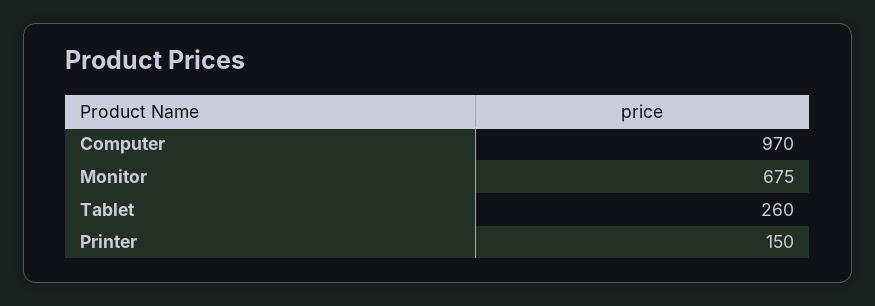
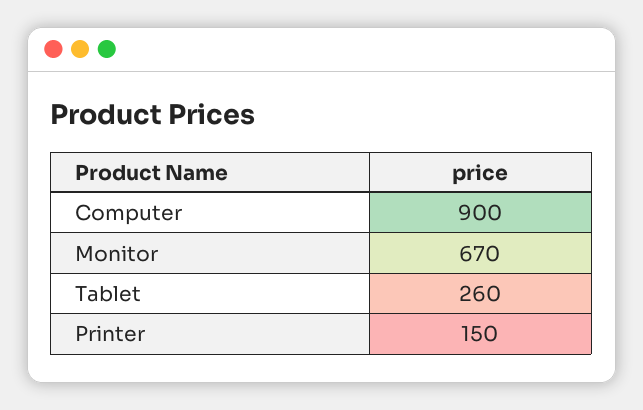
  {
-   "Computer": 970,
+   "Computer": 900,
-   "Monitor": 675,
+   "Monitor": 670,
    "Tablet": 260,
    "Printer": 150
  }

